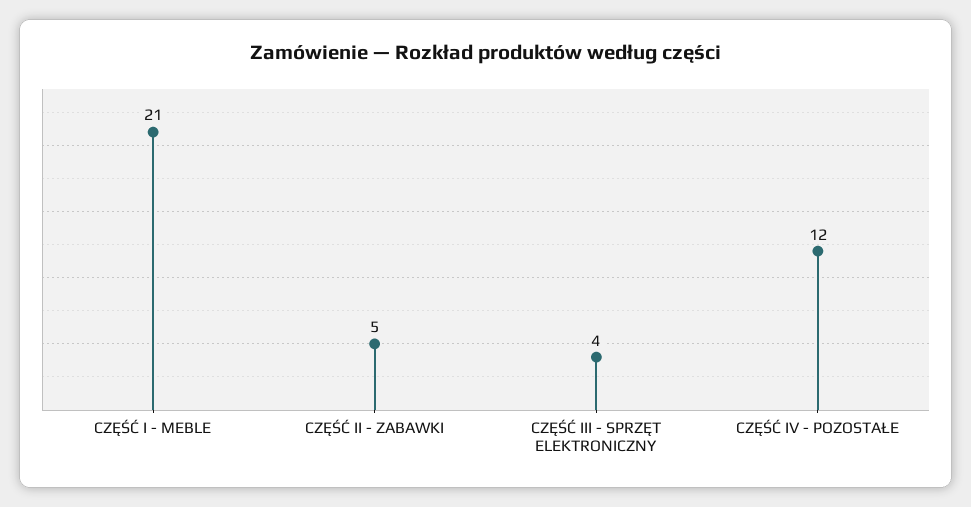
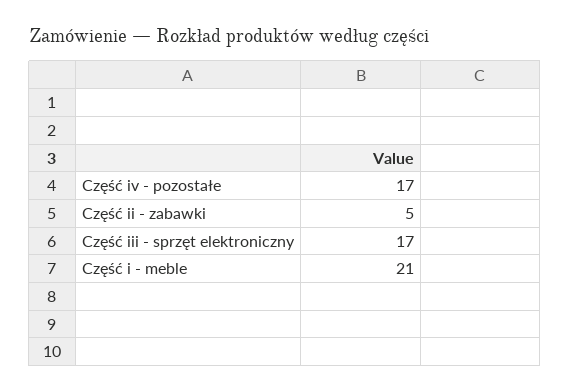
  {
    "CZĘŚĆ I - MEBLE": 21,
    "CZĘŚĆ II - ZABAWKI": 5,
-   "CZĘŚĆ III - SPRZĘT ELEKTRONICZNY": 4,
+   "CZĘŚĆ III - SPRZĘT ELEKTRONICZNY": 17,
-   "CZĘŚĆ IV - POZOSTAŁE": 12
+   "CZĘŚĆ IV - POZOSTAŁE": 17
  }

